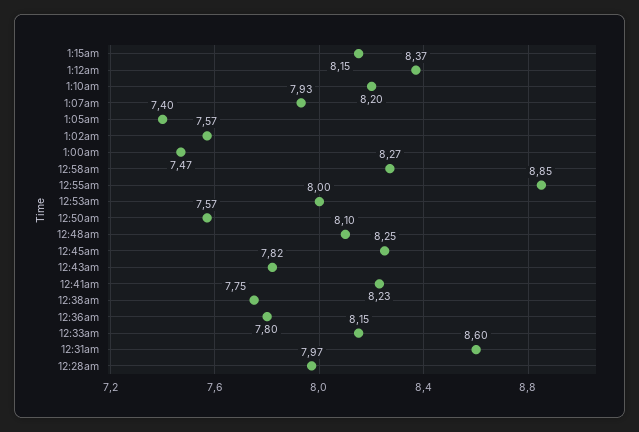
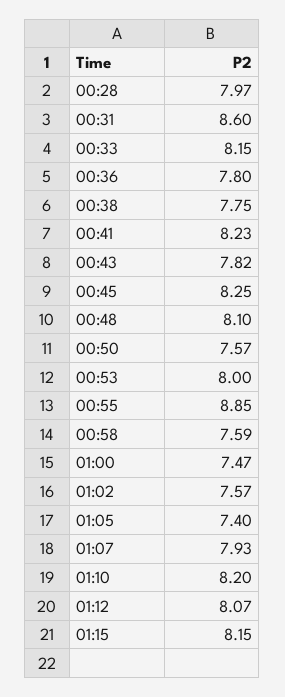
  {
    "1:15am": 8.15,
-   "1:12am": 8.37,
+   "1:12am": 8.07,
    "1:10am": 8.2,
    "1:07am": 7.93,
    "1:05am": 7.4,
    "1:02am": 7.57,
    "1:00am": 7.47,
-   "12:58am": 8.27,
+   "12:58am": 7.59,
    "12:55am": 8.85,
    "12:53am": 8,
    "12:50am": 7.57,
    "12:48am": 8.1,
    "12:45am": 8.25,
    "12:43am": 7.82,
    "12:41am": 8.23,
    "12:38am": 7.75,
    "12:36am": 7.8,
    "12:33am": 8.15,
    "12:31am": 8.6,
    "12:28am": 7.97
  }

